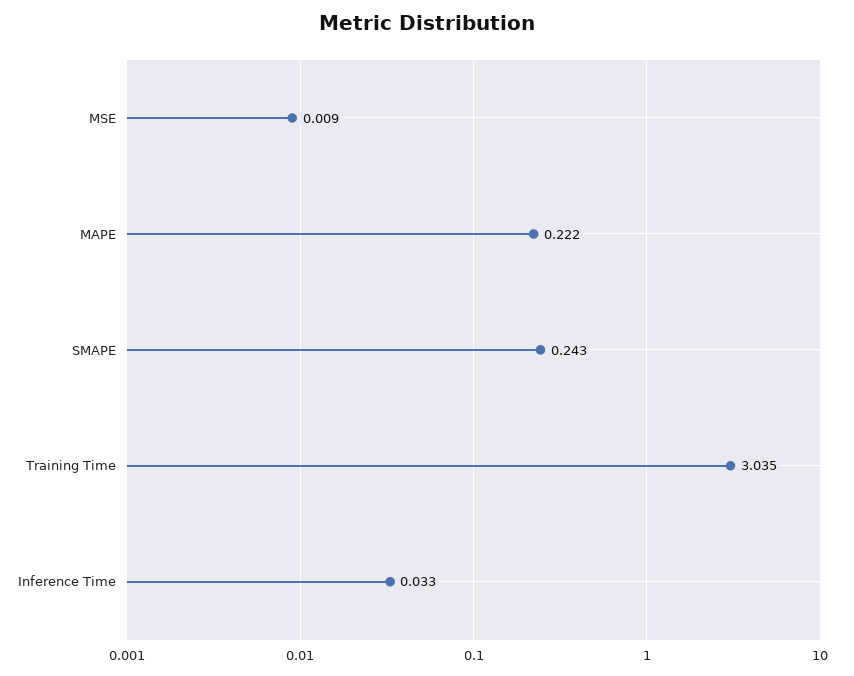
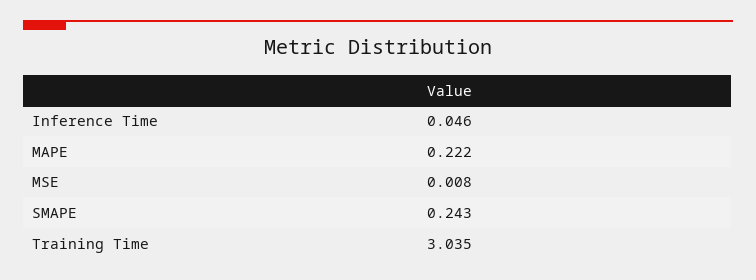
  {
-   "MSE": 0.009,
+   "MSE": 0.008,
    "MAPE": 0.222,
    "SMAPE": 0.243,
    "Training Time": 3.035,
-   "Inference Time": 0.033
+   "Inference Time": 0.046
  }

